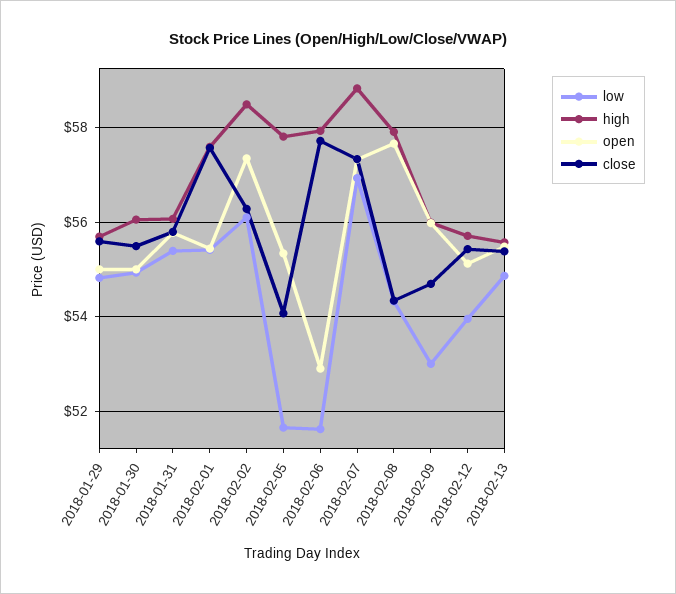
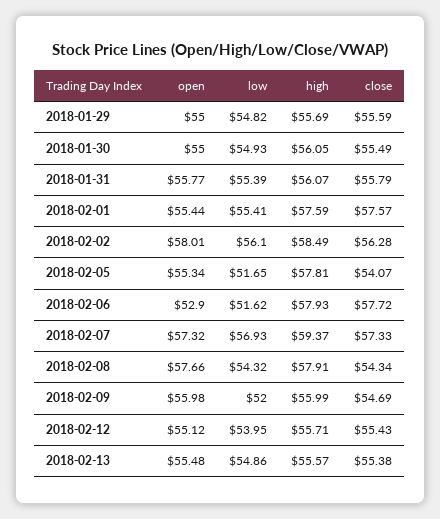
  {
    "low": {
      "2018-01-29": 54.82,
      "2018-01-30": 54.93,
      "2018-01-31": 55.39,
      "2018-02-01": 55.41,
      "2018-02-02": 56.1,
      "2018-02-05": 51.65,
      "2018-02-06": 51.62,
      "2018-02-07": 56.93,
      "2018-02-08": 54.32,
-     "2018-02-09": 53,
+     "2018-02-09": 52,
      "2018-02-12": 53.95,
      "2018-02-13": 54.86
    },
    "high": {
      "2018-01-29": 55.69,
      "2018-01-30": 56.05,
      "2018-01-31": 56.07,
      "2018-02-01": 57.59,
      "2018-02-02": 58.49,
      "2018-02-05": 57.81,
      "2018-02-06": 57.93,
-     "2018-02-07": 58.8,
+     "2018-02-07": 59.37,
      "2018-02-08": 57.91,
      "2018-02-09": 55.99,
      "2018-02-12": 55.71,
      "2018-02-13": 55.57
    },
    "open": {
      "2018-01-29": 55,
      "2018-01-30": 55,
      "2018-01-31": 55.77,
      "2018-02-01": 55.44,
-     "2018-02-02": 57.4,
+     "2018-02-02": 58.01,
      "2018-02-05": 55.34,
      "2018-02-06": 52.9,
      "2018-02-07": 57.32,
      "2018-02-08": 57.66,
      "2018-02-09": 55.98,
      "2018-02-12": 55.12,
      "2018-02-13": 55.48
    },
    "close": {
      "2018-01-29": 55.59,
      "2018-01-30": 55.49,
      "2018-01-31": 55.79,
      "2018-02-01": 57.57,
      "2018-02-02": 56.28,
      "2018-02-05": 54.07,
      "2018-02-06": 57.72,
      "2018-02-07": 57.33,
      "2018-02-08": 54.34,
      "2018-02-09": 54.69,
      "2018-02-12": 55.43,
      "2018-02-13": 55.38
    }
  }

